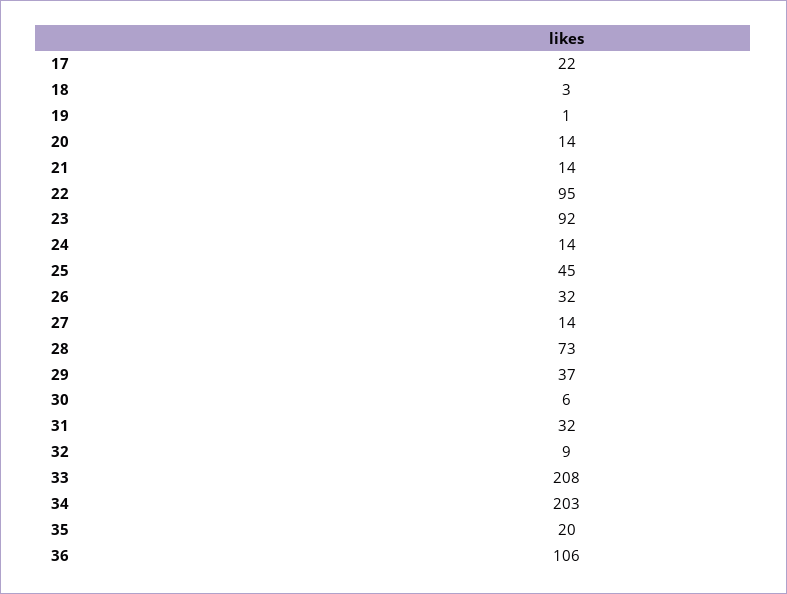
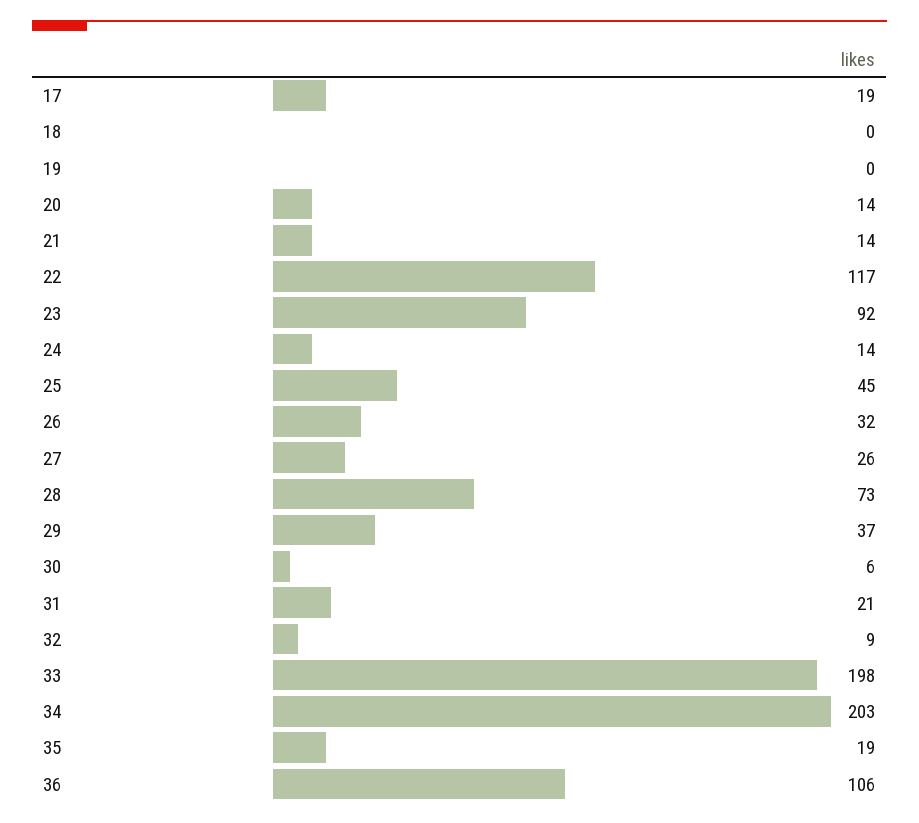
  {
-   "17": 22,
+   "17": 19,
-   "18": 3,
+   "18": 0,
-   "19": 1,
+   "19": 0,
    "20": 14,
    "21": 14,
-   "22": 95,
+   "22": 117,
    "23": 92,
    "24": 14,
    "25": 45,
    "26": 32,
-   "27": 14,
+   "27": 26,
    "28": 73,
    "29": 37,
    "30": 6,
-   "31": 32,
+   "31": 21,
    "32": 9,
-   "33": 208,
+   "33": 198,
    "34": 203,
-   "35": 20,
+   "35": 19,
    "36": 106
  }

